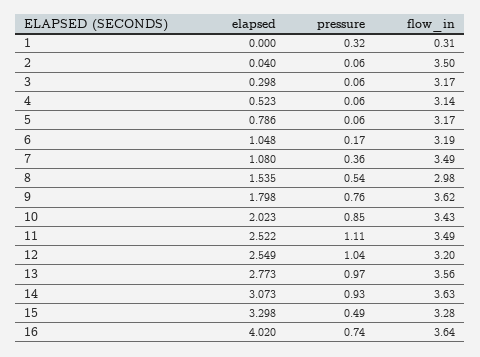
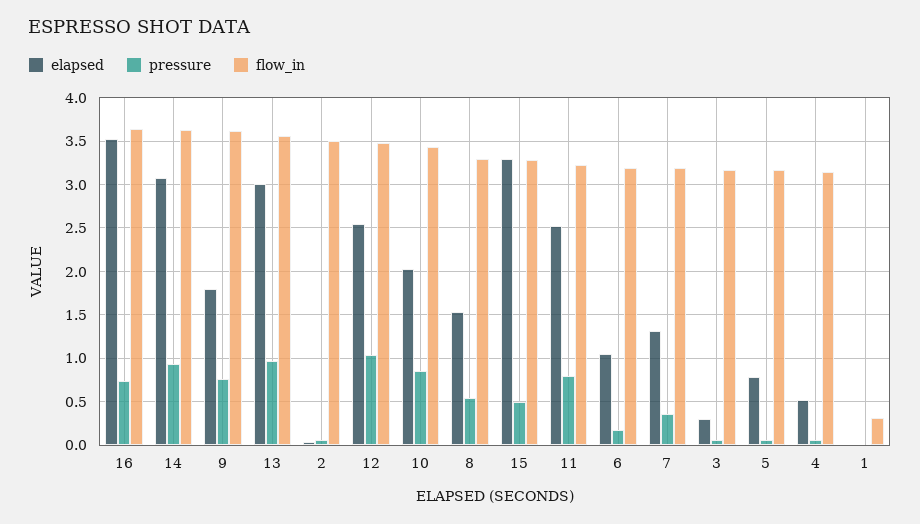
  {
    "elapsed": {
      "1": 0,
      "2": 0.04,
      "3": 0.298,
      "4": 0.523,
      "5": 0.786,
      "6": 1.048,
-     "7": 1.08,
+     "7": 1.3,
      "8": 1.535,
      "9": 1.798,
      "10": 2.023,
      "11": 2.522,
      "12": 2.549,
-     "13": 2.773,
+     "13": 3,
      "14": 3.073,
      "15": 3.298,
-     "16": 4.02
+     "16": 3.5
    },
    "pressure": {
-     "1": 0.32,
+     "1": 0,
      "2": 0.06,
      "3": 0.06,
      "4": 0.06,
      "5": 0.06,
      "6": 0.17,
      "7": 0.36,
      "8": 0.54,
      "9": 0.76,
      "10": 0.85,
-     "11": 1.11,
+     "11": 0.8,
      "12": 1.04,
      "13": 0.97,
      "14": 0.93,
      "15": 0.49,
      "16": 0.74
    },
    "flow_in": {
      "1": 0.31,
      "2": 3.5,
      "3": 3.17,
      "4": 3.14,
      "5": 3.17,
      "6": 3.19,
-     "7": 3.49,
+     "7": 3.2,
-     "8": 2.98,
+     "8": 3.3,
      "9": 3.62,
      "10": 3.43,
-     "11": 3.49,
+     "11": 3.2,
-     "12": 3.2,
+     "12": 3.5,
      "13": 3.56,
      "14": 3.63,
      "15": 3.28,
      "16": 3.64
    }
  }

